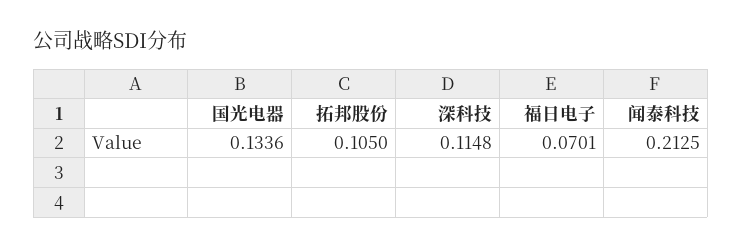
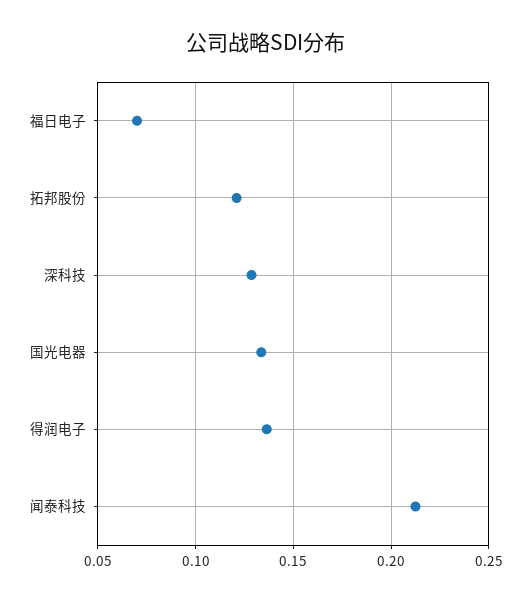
  {
    "国光电器": 0.1336,
-   "拓邦股份": 0.105,
+   "拓邦股份": 0.12,
-   "深科技": 0.1148,
+   "深科技": 0.13,
    "福日电子": 0.0701,
-   "闻泰科技": 0.2125
+   "闻泰科技": 0.2125,
+   "得润电子": 0.135
  }

